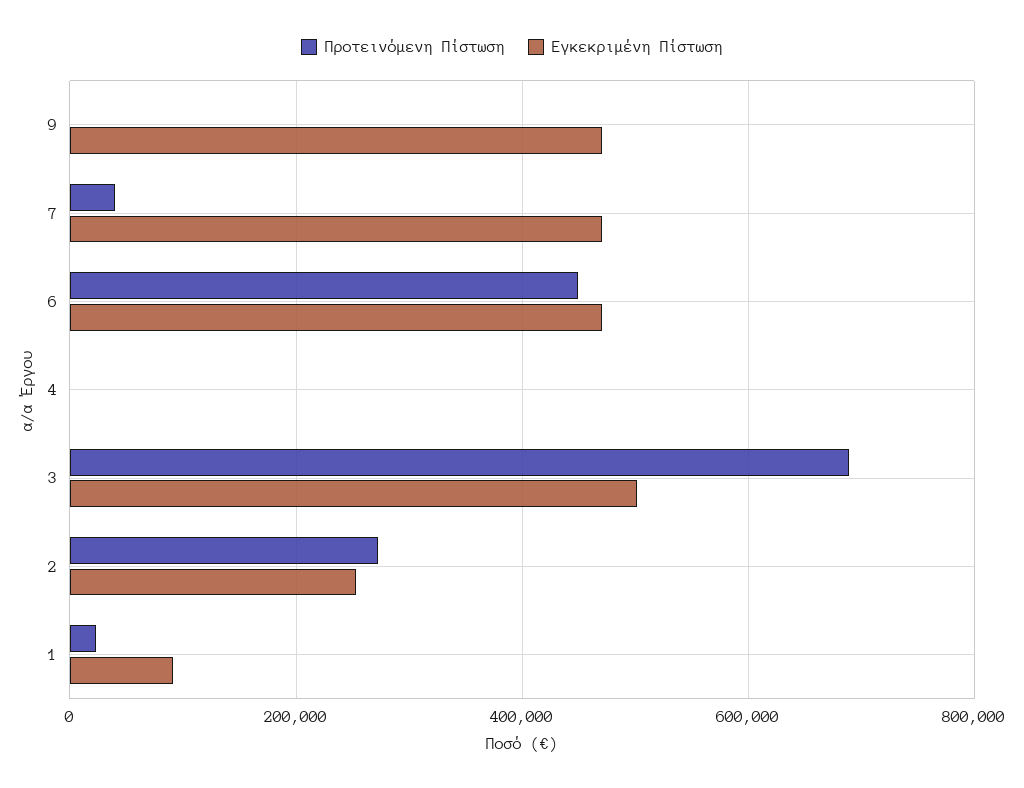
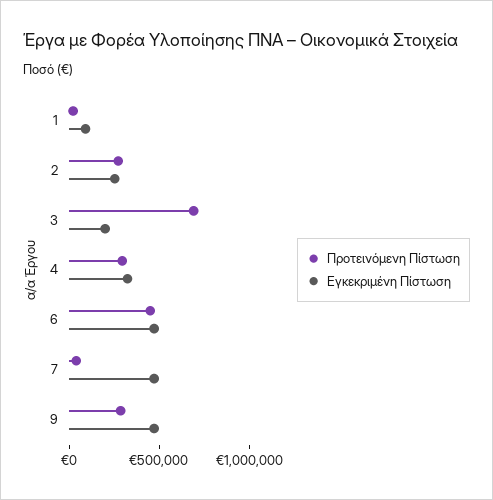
  {
    "Προτεινόμενη Πίστωση": {
-     "9": 0,
+     "9": 300000,
      "7": 40000,
      "6": 440000,
-     "4": 0,
+     "4": 300000,
      "3": 680000,
      "2": 280000,
      "1": 20000
    },
    "Εγκεκριμένη Πίστωση": {
      "9": 480000,
      "7": 480000,
      "6": 480000,
-     "4": 0,
+     "4": 300000,
-     "3": 500000,
+     "3": 200000,
      "2": 260000,
      "1": 100000
    }
  }

